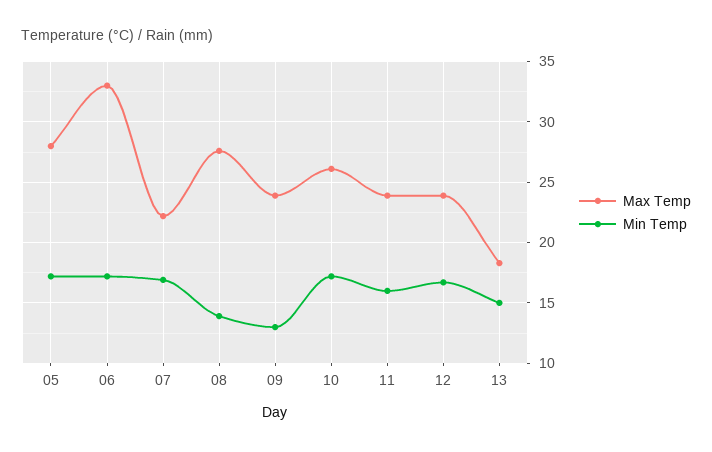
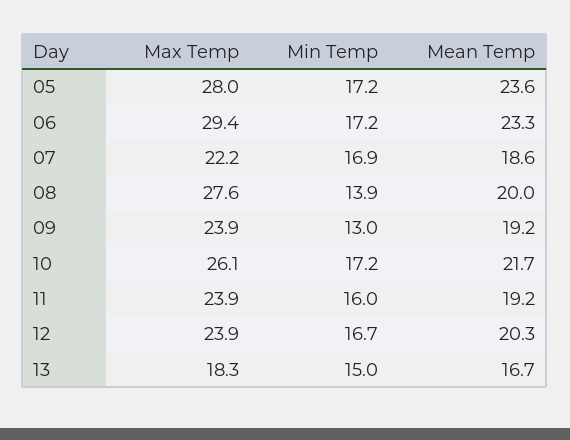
  {
    "Max Temp": {
      "05": 28,
-     "06": 33,
+     "06": 29.4,
      "07": 22.2,
      "08": 27.6,
      "09": 23.9,
      "10": 26.1,
      "11": 23.9,
      "12": 23.9,
      "13": 18.3
    },
    "Min Temp": {
      "05": 17.2,
      "06": 17.2,
      "07": 16.9,
      "08": 13.9,
      "09": 13,
      "10": 17.2,
      "11": 16,
      "12": 16.7,
      "13": 15
-   }
+   },
+   "Mean Temp": {
+     "05": 23.6,
+     "06": 23.3,
+     "07": 18.6,
+     "08": 20,
+     "09": 19.2,
+     "10": 21.7,
+     "11": 19.2,
+     "12": 20.3,
+     "13": 16.7
+   }
  }

